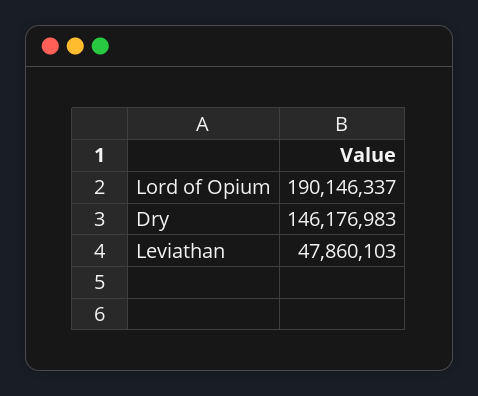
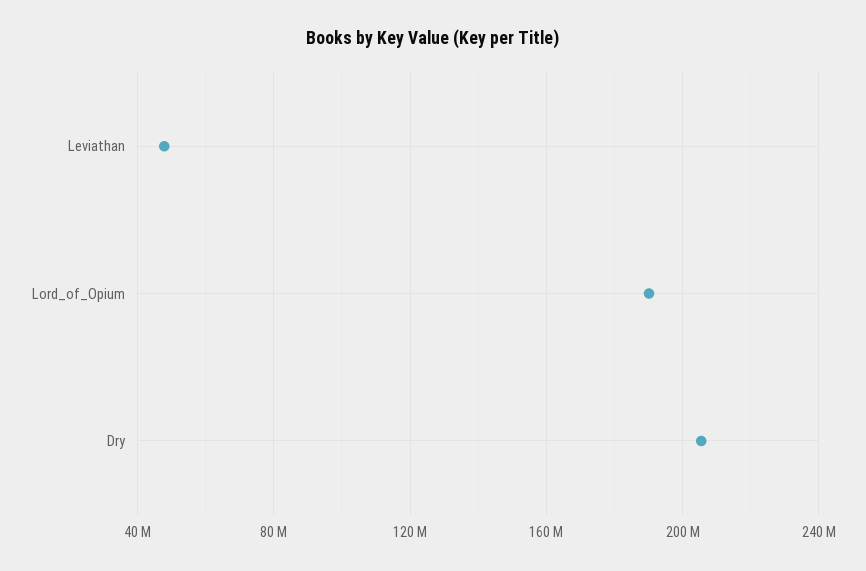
  {
    "Lord of Opium": 190146337,
-   "Dry": 146176983,
+   "Dry": 205000000,
    "Leviathan": 47860103
  }

